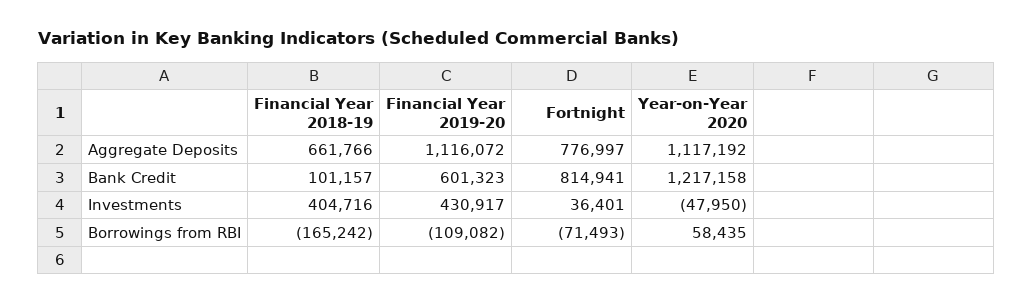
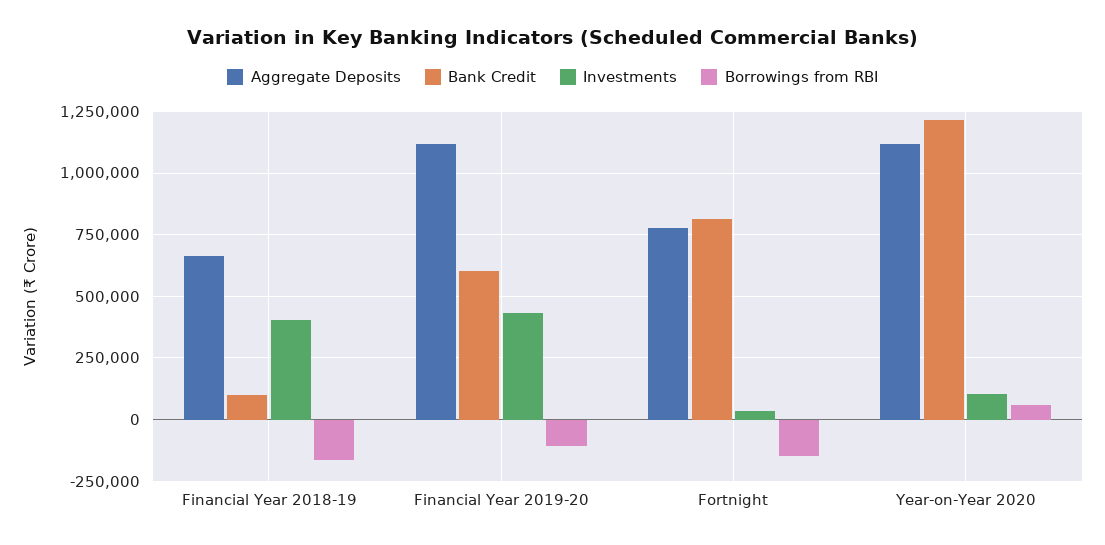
  {
    "Aggregate Deposits": {
      "Financial Year 2018-19": 661766,
      "Financial Year 2019-20": 1116072,
      "Fortnight": 776997,
      "Year-on-Year 2020": 1117192
    },
    "Bank Credit": {
      "Financial Year 2018-19": 101157,
      "Financial Year 2019-20": 601323,
      "Fortnight": 814941,
      "Year-on-Year 2020": 1217158
    },
    "Investments": {
      "Financial Year 2018-19": 404716,
      "Financial Year 2019-20": 430917,
      "Fortnight": 36401,
-     "Year-on-Year 2020": -47950
+     "Year-on-Year 2020": 100000
    },
    "Borrowings from RBI": {
      "Financial Year 2018-19": -165242,
      "Financial Year 2019-20": -109082,
-     "Fortnight": -71493,
+     "Fortnight": -150000,
      "Year-on-Year 2020": 58435
    }
  }

